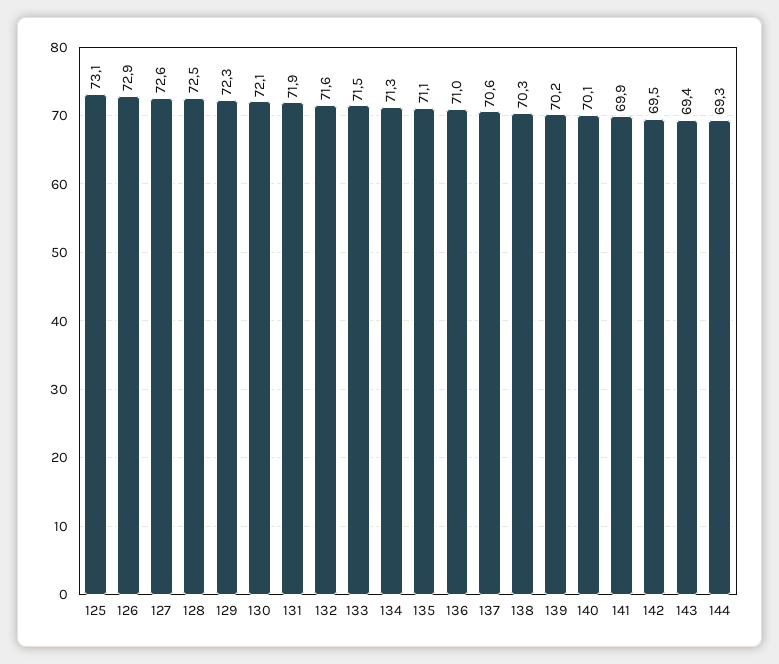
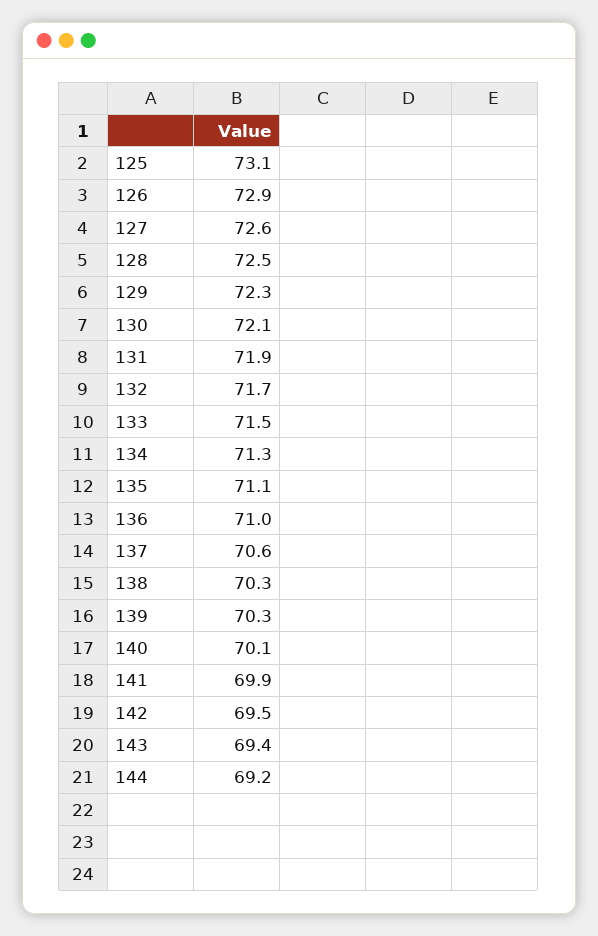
  {
    "125": 73.1,
    "126": 72.9,
    "127": 72.6,
    "128": 72.5,
    "129": 72.3,
    "130": 72.1,
    "131": 71.9,
-   "132": 71.6,
+   "132": 71.7,
    "133": 71.5,
    "134": 71.3,
    "135": 71.1,
    "136": 71,
    "137": 70.6,
    "138": 70.3,
-   "139": 70.2,
+   "139": 70.3,
    "140": 70.1,
    "141": 69.9,
    "142": 69.5,
    "143": 69.4,
-   "144": 69.3
+   "144": 69.2
  }

